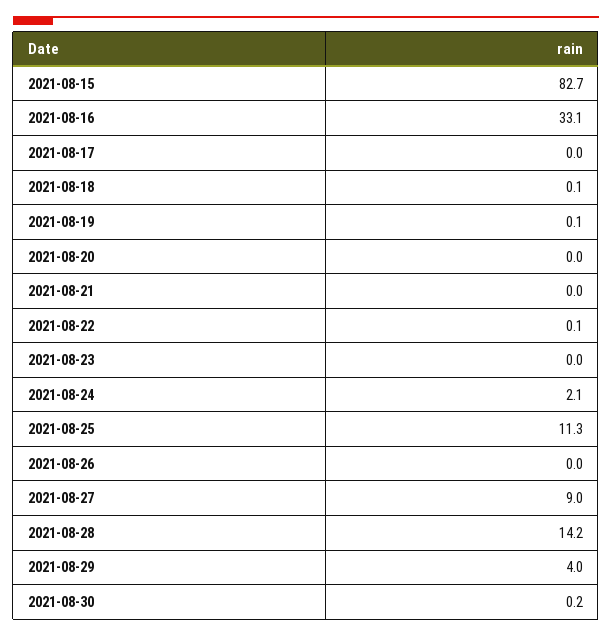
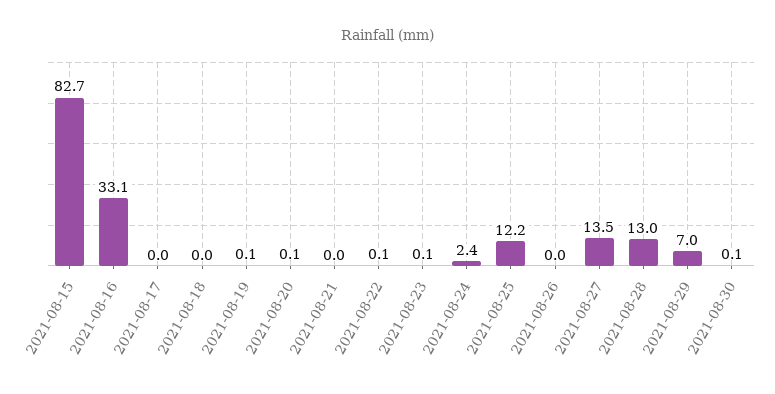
  {
    "2021-08-15": 82.7,
    "2021-08-16": 33.1,
    "2021-08-17": 0,
-   "2021-08-18": 0.1,
+   "2021-08-18": 0,
    "2021-08-19": 0.1,
-   "2021-08-20": 0,
+   "2021-08-20": 0.1,
    "2021-08-21": 0,
    "2021-08-22": 0.1,
-   "2021-08-23": 0,
+   "2021-08-23": 0.1,
-   "2021-08-24": 2.1,
+   "2021-08-24": 2.4,
-   "2021-08-25": 11.3,
+   "2021-08-25": 12.2,
    "2021-08-26": 0,
-   "2021-08-27": 9,
+   "2021-08-27": 13.5,
-   "2021-08-28": 14.2,
+   "2021-08-28": 13,
-   "2021-08-29": 4,
+   "2021-08-29": 7,
-   "2021-08-30": 0.2
+   "2021-08-30": 0.1
  }

